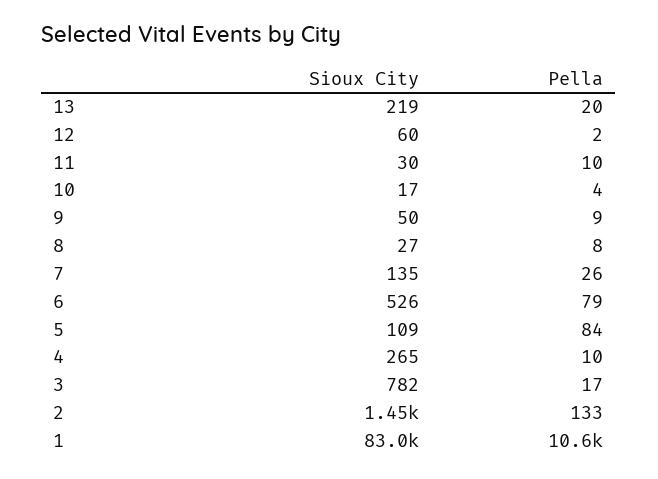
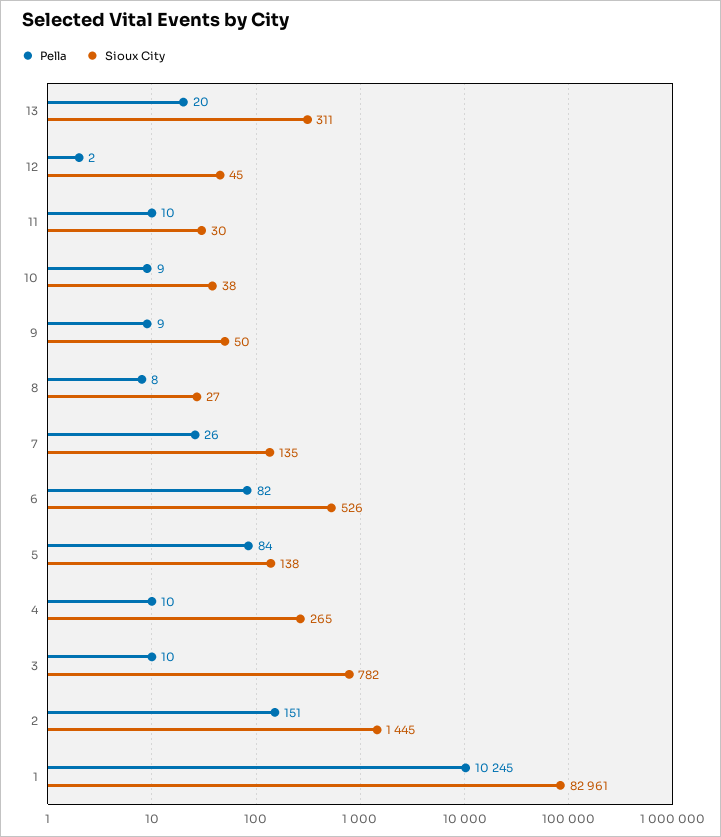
  {
    "Sioux City": {
-     "13": 219,
+     "13": 311,
-     "12": 60,
+     "12": 45,
      "11": 30,
-     "10": 17,
+     "10": 38,
      "9": 50,
      "8": 27,
      "7": 135,
      "6": 526,
-     "5": 109,
+     "5": 138,
      "4": 265,
      "3": 782,
      "2": 1445,
      "1": 82961
    },
    "Pella": {
      "13": 20,
      "12": 2,
      "11": 10,
-     "10": 4,
+     "10": 9,
      "9": 9,
      "8": 8,
      "7": 26,
-     "6": 79,
+     "6": 82,
      "5": 84,
      "4": 10,
-     "3": 17,
+     "3": 10,
-     "2": 133,
+     "2": 151,
-     "1": 10600
+     "1": 10245
    }
  }

